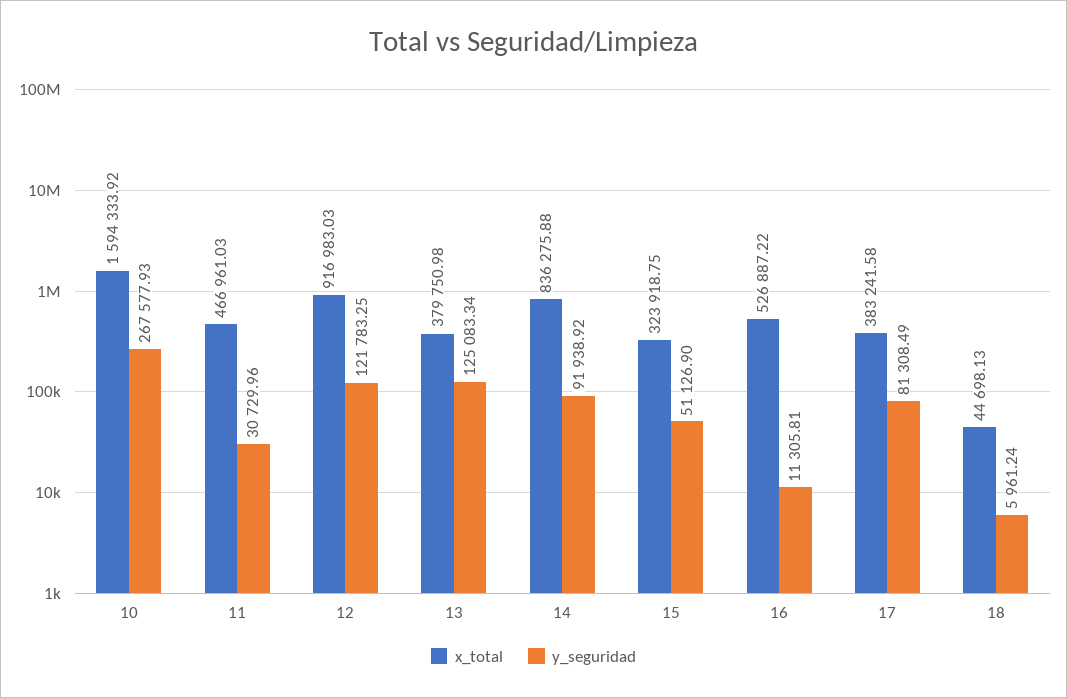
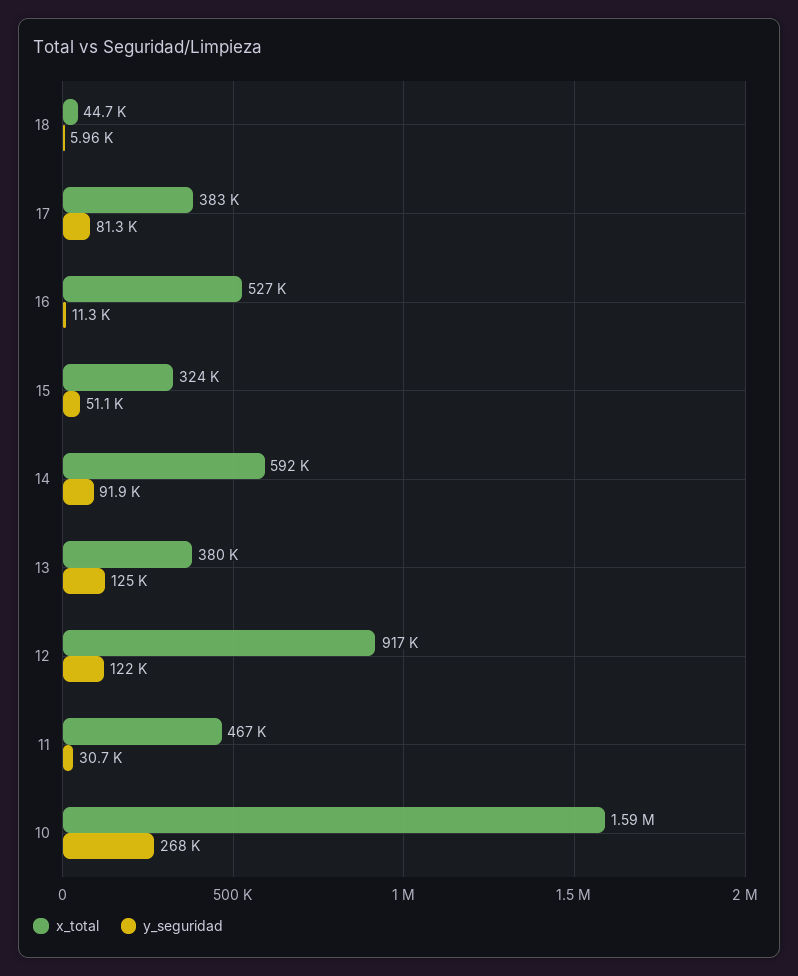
  {
    "x_total": {
      "10": 1594333.92,
      "11": 466961.03,
      "12": 916983.03,
      "13": 379750.98,
-     "14": 836275.88,
+     "14": 592000,
      "15": 323918.75,
      "16": 526887.22,
      "17": 383241.58,
      "18": 44698.13
    },
    "y_seguridad": {
      "10": 267577.93,
      "11": 30729.96,
      "12": 121783.25,
      "13": 125083.34,
      "14": 91938.92,
      "15": 51126.9,
      "16": 11305.81,
      "17": 81308.49,
      "18": 5961.24
    }
  }

